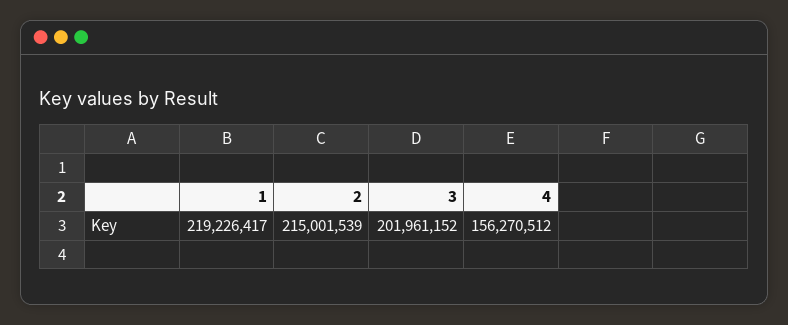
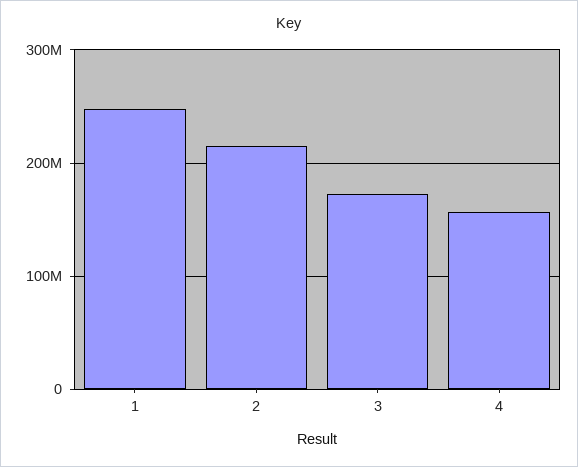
  {
-   "1": 219226417,
+   "1": 250000000,
    "2": 215001539,
-   "3": 201961152,
+   "3": 170000000,
    "4": 156270512
  }

